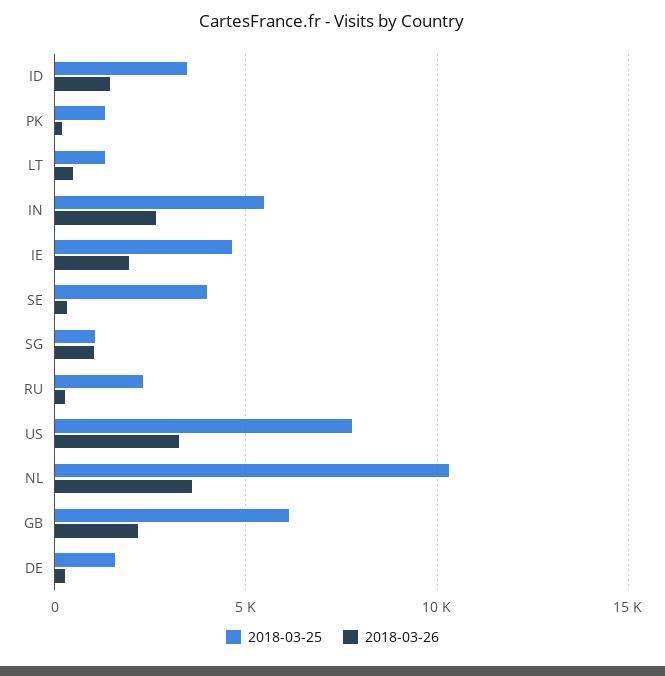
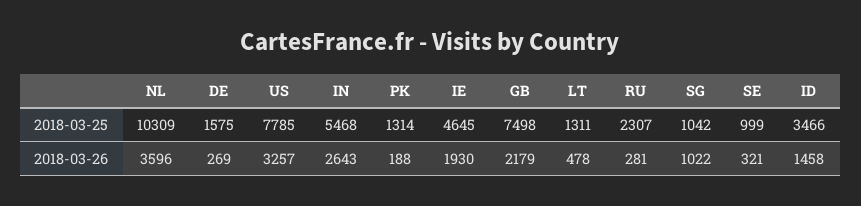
  {
    "2018-03-25": {
      "ID": 3466,
      "PK": 1314,
      "LT": 1311,
      "IN": 5468,
      "IE": 4645,
-     "SE": 4000,
+     "SE": 999,
      "SG": 1042,
      "RU": 2307,
      "US": 7785,
      "NL": 10309,
-     "GB": 6000,
+     "GB": 7498,
      "DE": 1575
    },
    "2018-03-26": {
      "ID": 1458,
      "PK": 188,
      "LT": 478,
      "IN": 2643,
      "IE": 1930,
      "SE": 321,
      "SG": 1022,
      "RU": 281,
      "US": 3257,
      "NL": 3596,
      "GB": 2179,
      "DE": 269
    }
  }

